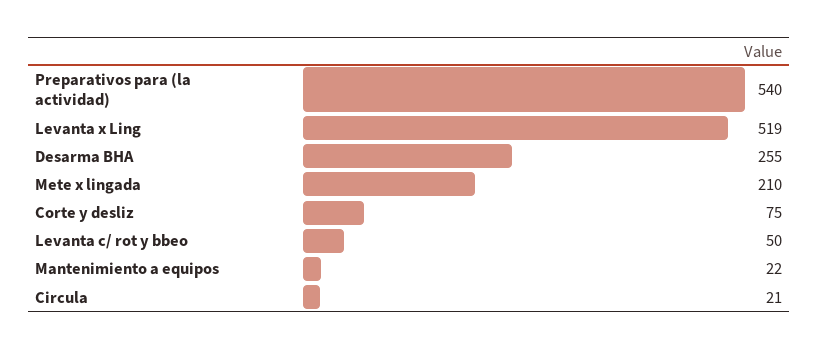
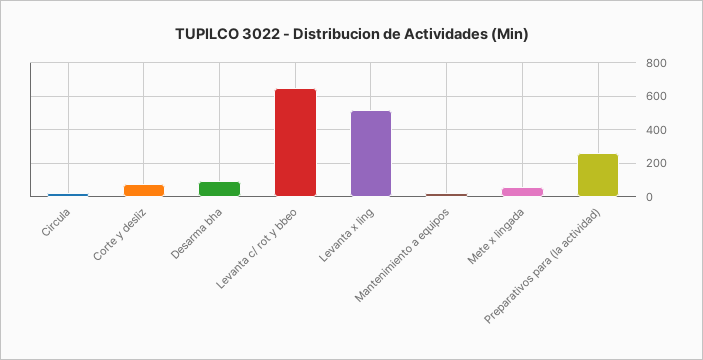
  {
-   "Preparativos para (la actividad)": 540,
+   "Preparativos para (la actividad)": 250,
    "Levanta x Ling": 519,
-   "Desarma BHA": 255,
+   "Desarma BHA": 100,
-   "Mete x lingada": 210,
+   "Mete x lingada": 50,
    "Corte y desliz": 75,
-   "Levanta c/ rot y bbeo": 50,
+   "Levanta c/ rot y bbeo": 650,
    "Mantenimiento a equipos": 22,
    "Circula": 21
  }

